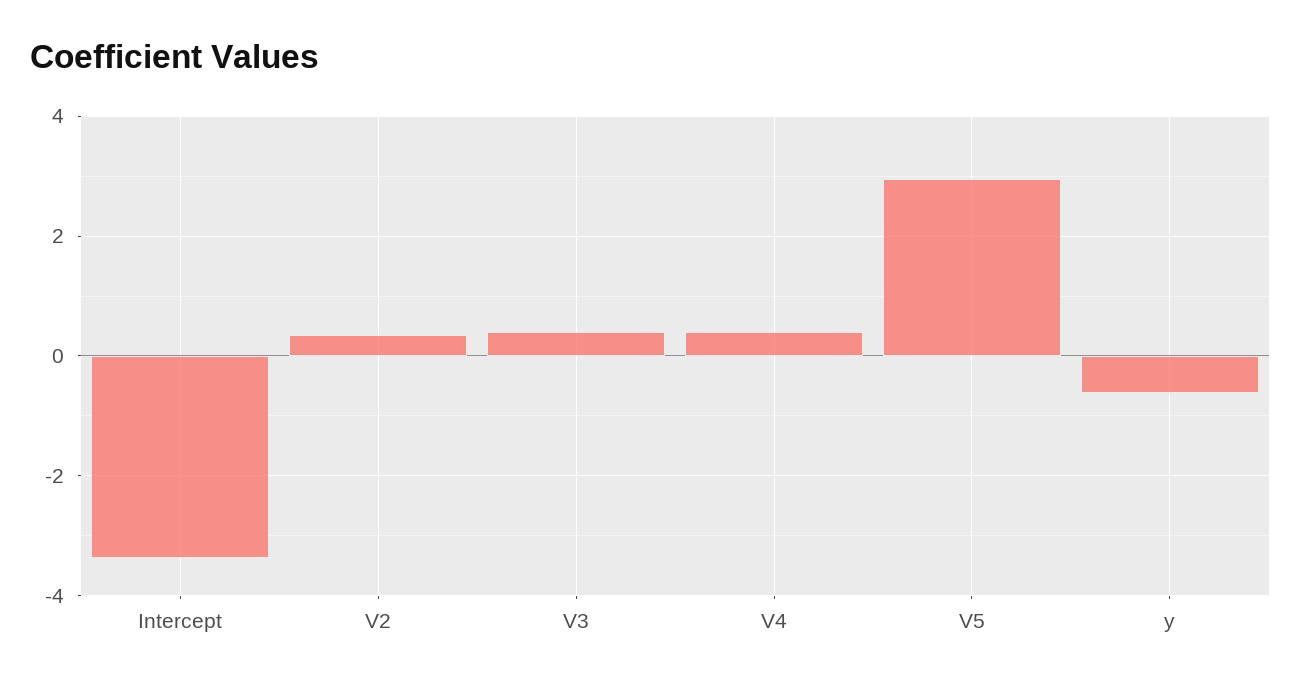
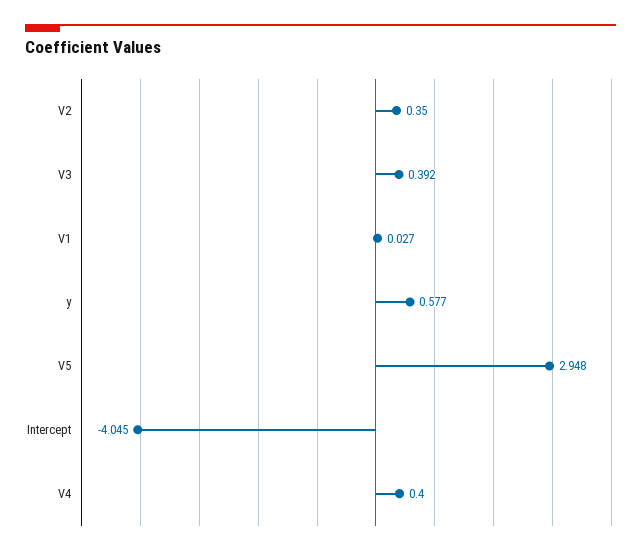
  {
-   "Intercept": -3.4,
+   "Intercept": -4.045,
    "V2": 0.35,
    "V3": 0.392,
    "V4": 0.4,
    "V5": 2.948,
-   "y": -0.6
+   "y": 0.577,
+   "V1": 0.027
  }

